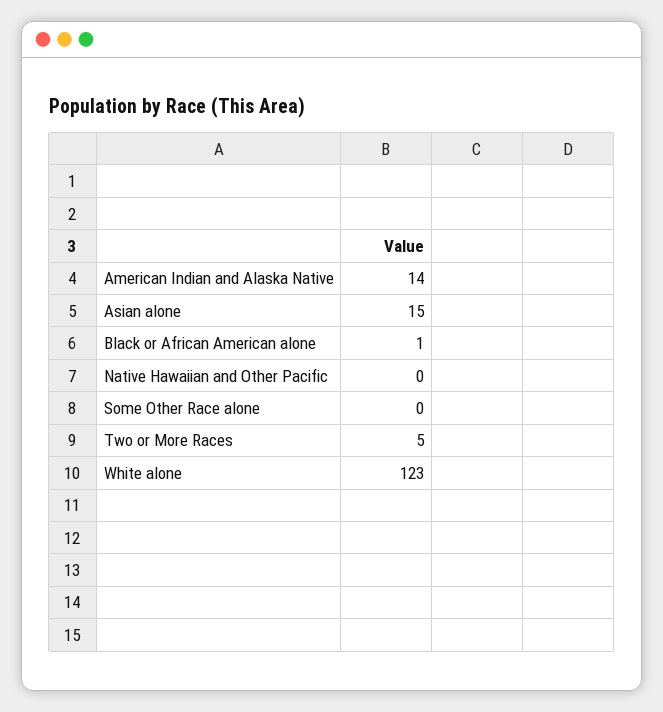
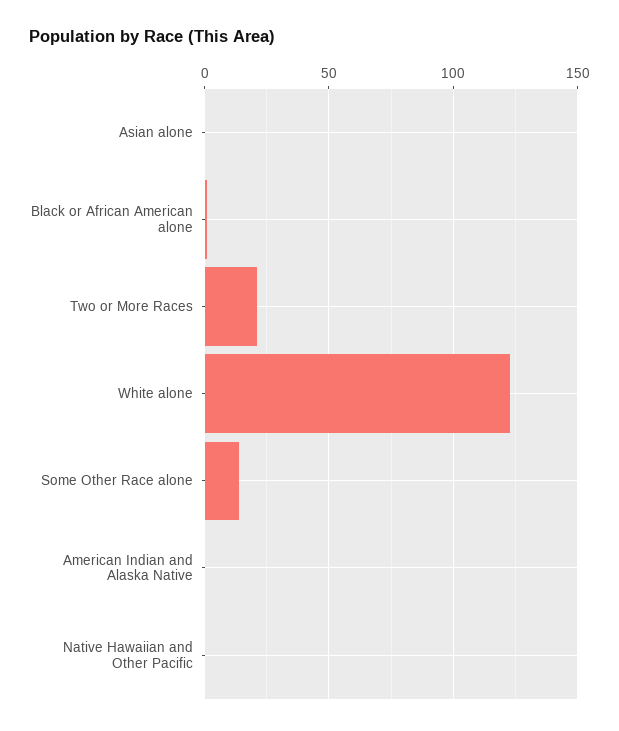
  {
-   "American Indian and Alaska Native": 14,
+   "American Indian and Alaska Native": 0,
-   "Asian alone": 15,
+   "Asian alone": 0,
    "Black or African American alone": 1,
    "Native Hawaiian and Other Pacific": 0,
-   "Some Other Race alone": 0,
+   "Some Other Race alone": 15,
-   "Two or More Races": 5,
+   "Two or More Races": 20,
    "White alone": 123
  }

